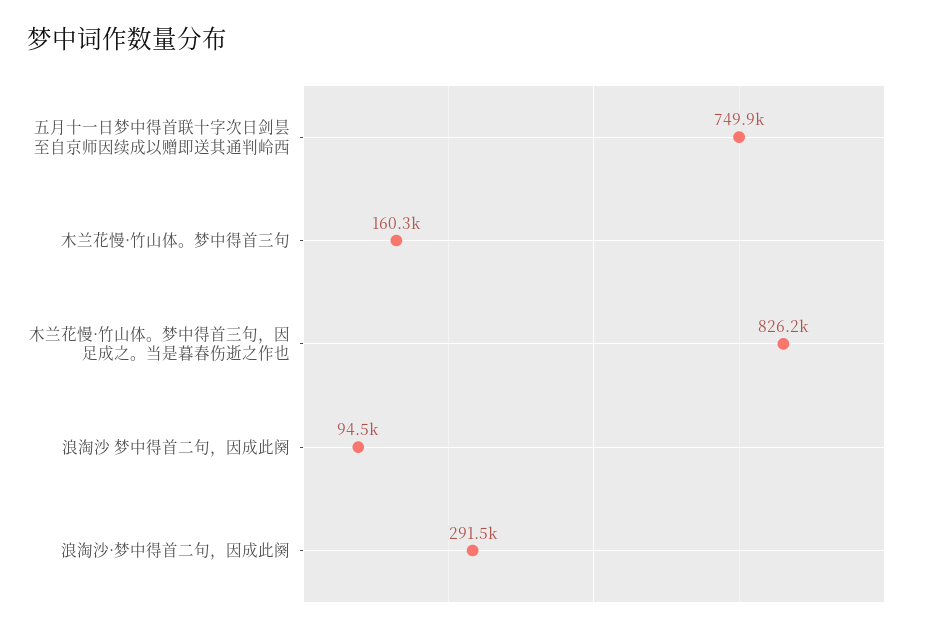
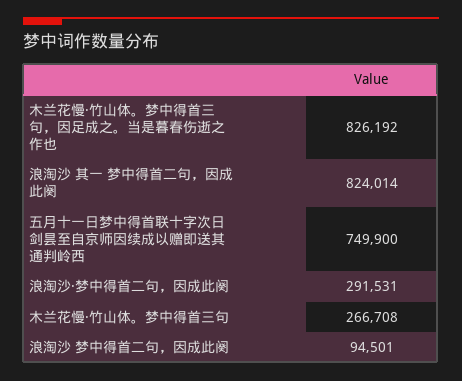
  {
    "五月十一日梦中得首联十字次日剑昙至自京师因续成以赠即送其通判岭西": 749900,
-   "木兰花慢·竹山体。梦中得首三句": 160300,
+   "木兰花慢·竹山体。梦中得首三句": 266708,
    "木兰花慢·竹山体。梦中得首三句，因足成之。当是暮春伤逝之作也": 826192,
    "浪淘沙 梦中得首二句，因成此阕": 94501,
-   "浪淘沙·梦中得首二句，因成此阕": 291531
+   "浪淘沙·梦中得首二句，因成此阕": 291531,
+   "浪淘沙 其一 梦中得首二句，因成此阕": 824014
  }

